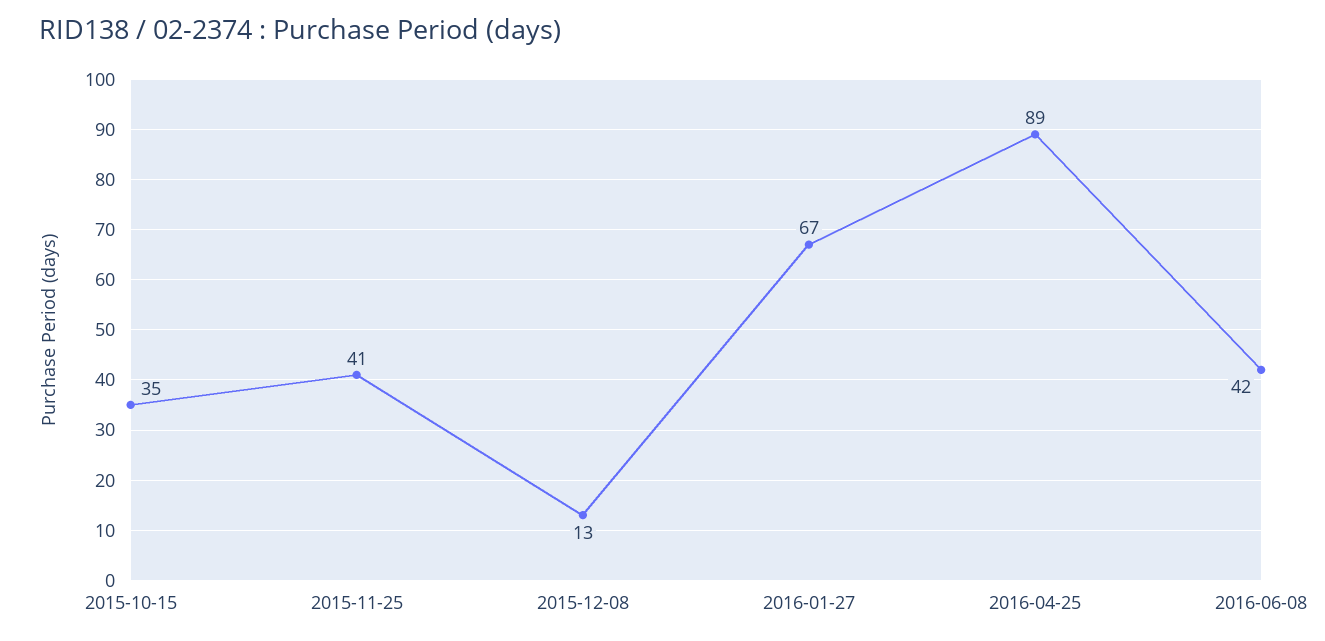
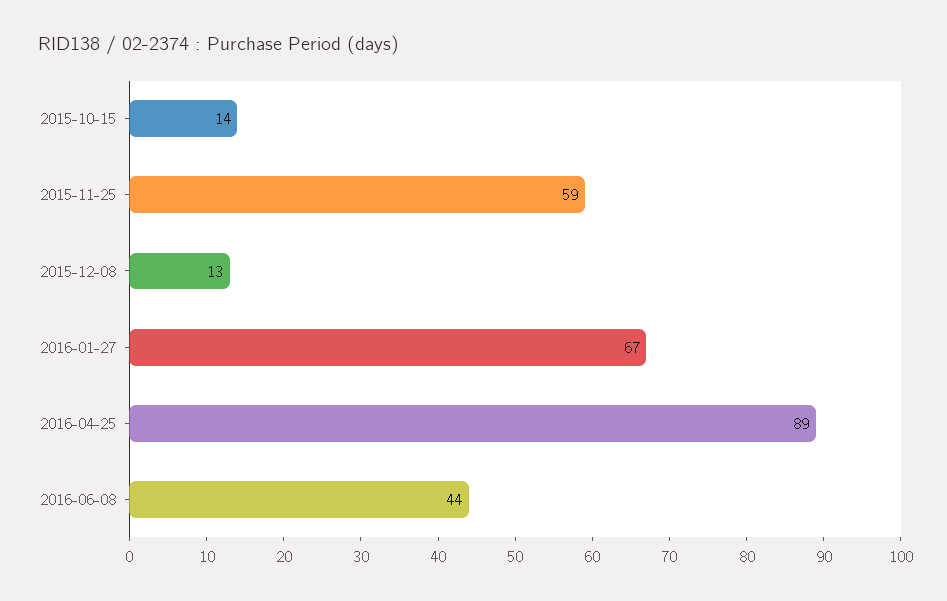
  {
-   "2015-10-15": 35,
+   "2015-10-15": 14,
-   "2015-11-25": 41,
+   "2015-11-25": 59,
    "2015-12-08": 13,
    "2016-01-27": 67,
    "2016-04-25": 89,
-   "2016-06-08": 42
+   "2016-06-08": 44
  }

